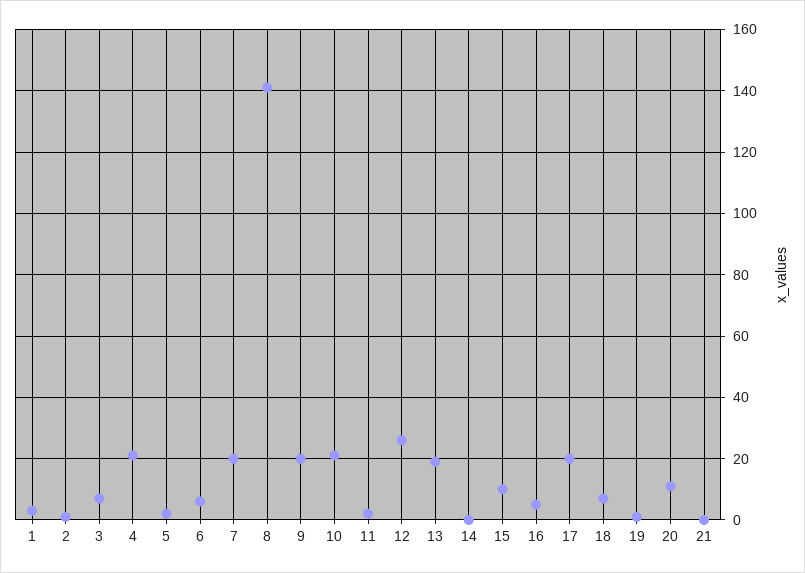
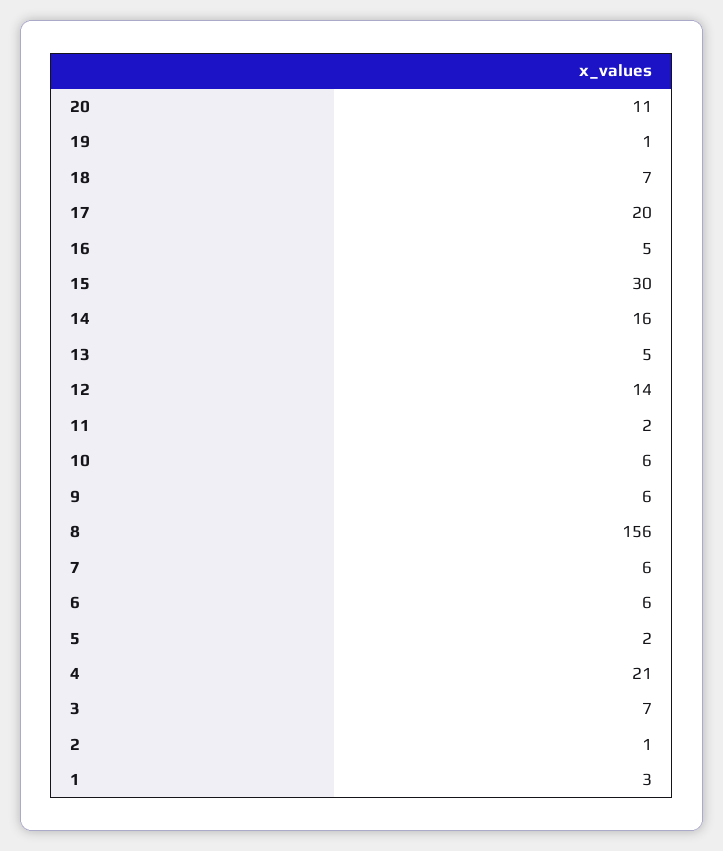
  {
    "1": 3,
    "2": 1,
    "3": 7,
    "4": 21,
    "5": 2,
    "6": 6,
-   "7": 20,
+   "7": 6,
-   "8": 140,
+   "8": 156,
-   "9": 20,
+   "9": 6,
-   "10": 20,
+   "10": 6,
    "11": 2,
-   "12": 25,
+   "12": 14,
-   "13": 20,
+   "13": 5,
-   "14": 0,
+   "14": 16,
-   "15": 10,
+   "15": 30,
    "16": 5,
    "17": 20,
    "18": 7,
    "19": 1,
-   "20": 11,
+   "20": 11
-   "21": 0
  }

